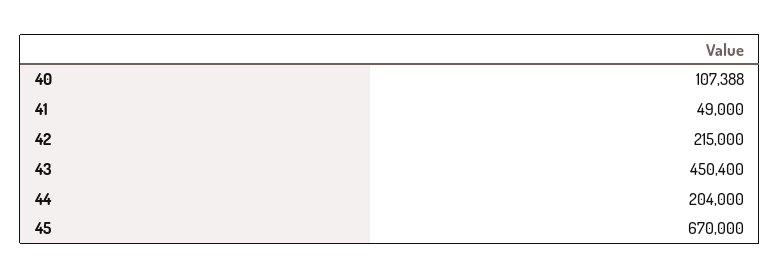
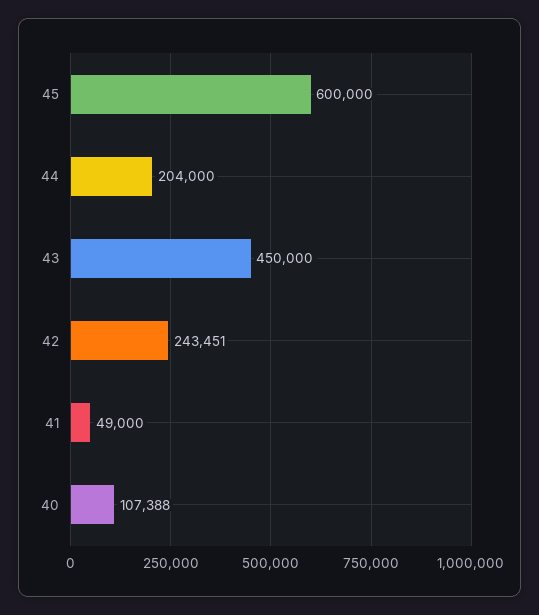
  {
    "40": 107388,
    "41": 49000,
-   "42": 215000,
+   "42": 243451,
-   "43": 450400,
+   "43": 450000,
    "44": 204000,
-   "45": 670000
+   "45": 600000
  }

